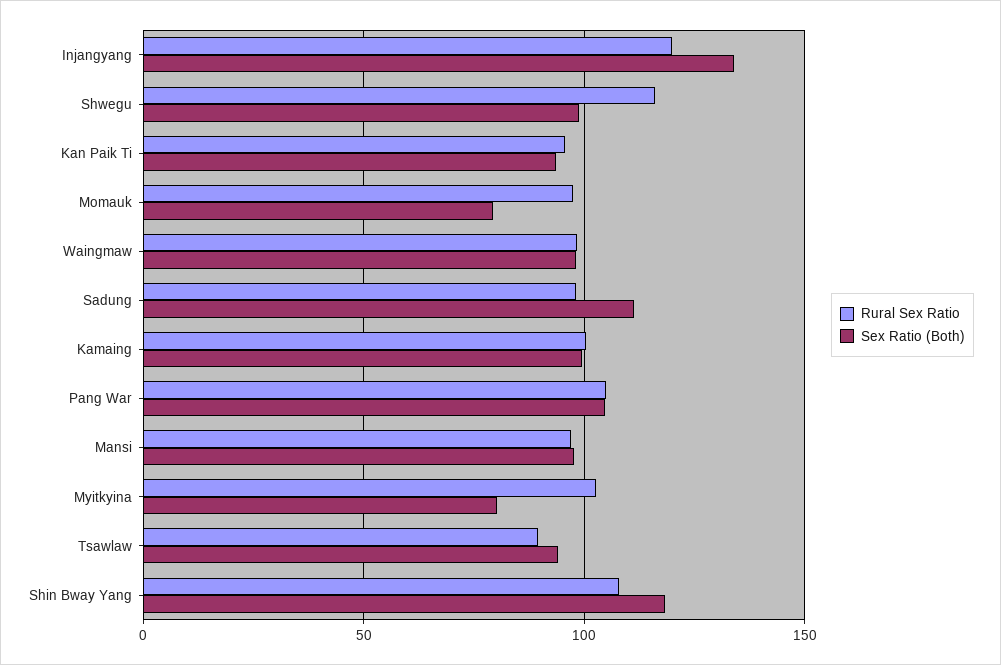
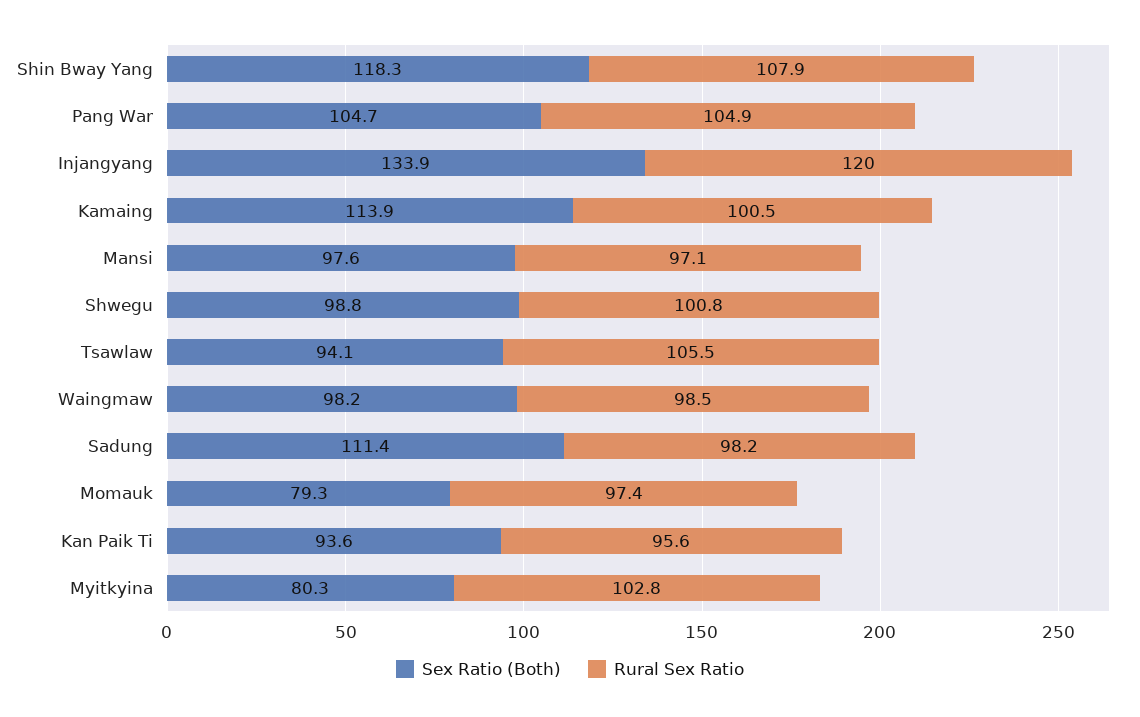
  {
    "Rural Sex Ratio": {
      "Injangyang": 120,
-     "Shwegu": 115,
+     "Shwegu": 100.8,
      "Kan Paik Ti": 95.6,
      "Momauk": 97.4,
      "Waingmaw": 98.5,
      "Sadung": 98.2,
      "Kamaing": 100.5,
      "Pang War": 104.9,
      "Mansi": 97.1,
      "Myitkyina": 102.8,
-     "Tsawlaw": 90,
+     "Tsawlaw": 105.5,
      "Shin Bway Yang": 107.9
    },
    "Sex Ratio (Both)": {
      "Injangyang": 133.9,
      "Shwegu": 98.8,
      "Kan Paik Ti": 93.6,
      "Momauk": 79.3,
      "Waingmaw": 98.2,
      "Sadung": 111.4,
-     "Kamaing": 100,
+     "Kamaing": 113.9,
      "Pang War": 104.7,
      "Mansi": 97.6,
      "Myitkyina": 80.3,
      "Tsawlaw": 94.1,
      "Shin Bway Yang": 118.3
    }
  }

